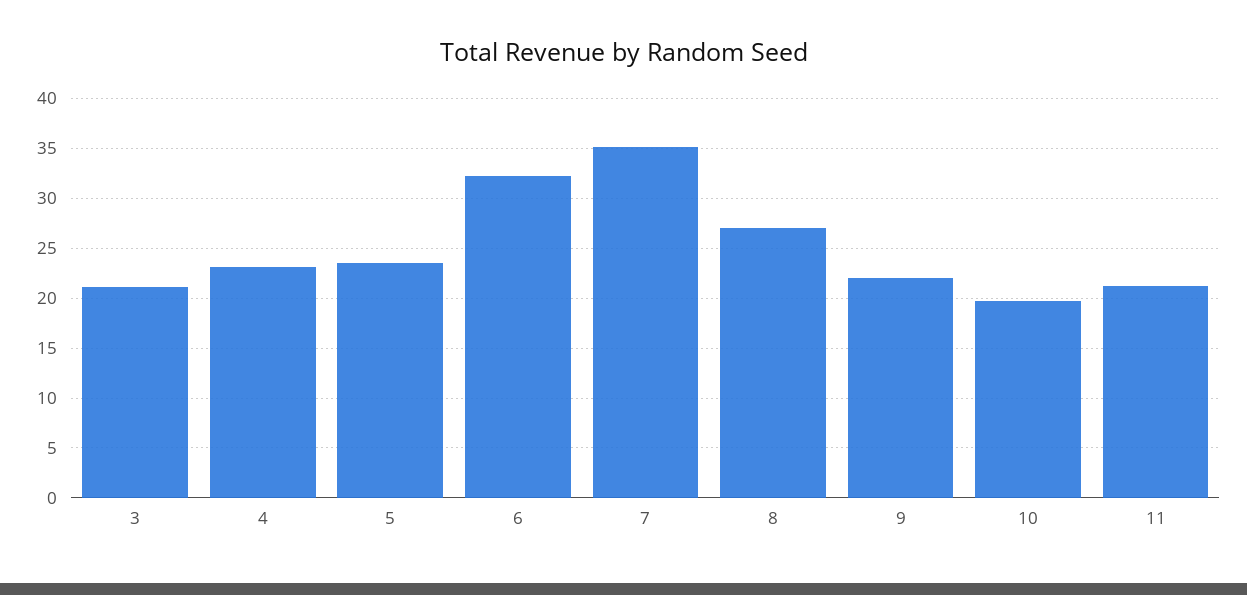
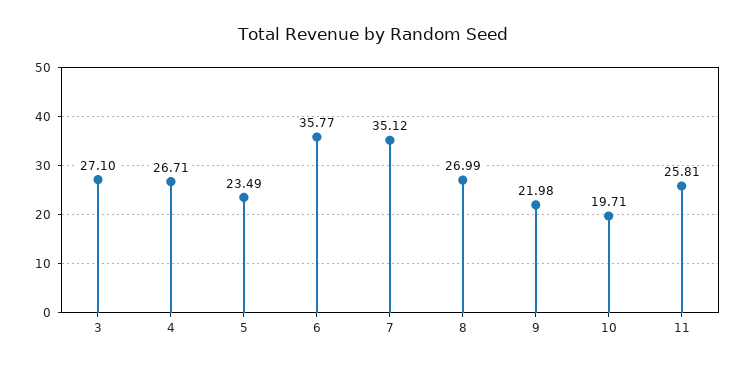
  {
-   "3": 21,
+   "3": 27.1,
-   "4": 23,
+   "4": 26.71,
    "5": 23.49,
-   "6": 32,
+   "6": 35.77,
    "7": 35.12,
    "8": 26.99,
    "9": 21.98,
    "10": 19.71,
-   "11": 21
+   "11": 25.81
  }

